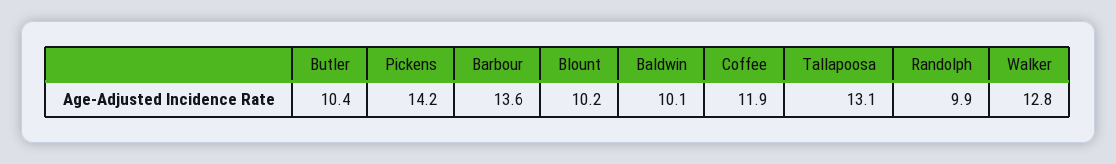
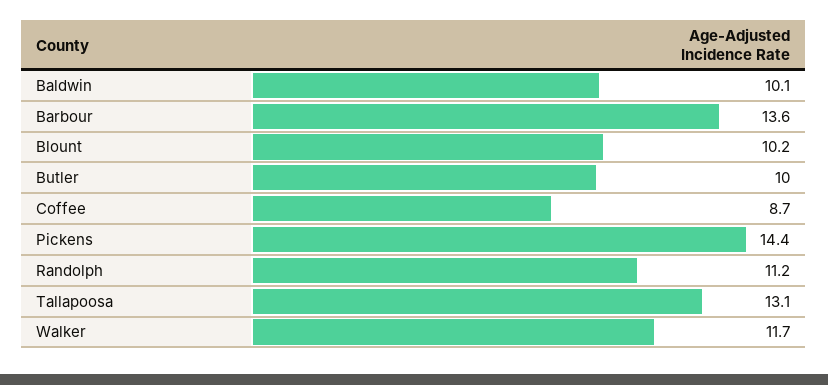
  {
-   "Butler": 10.4,
+   "Butler": 10,
-   "Pickens": 14.2,
+   "Pickens": 14.4,
    "Barbour": 13.6,
    "Blount": 10.2,
    "Baldwin": 10.1,
-   "Coffee": 11.9,
+   "Coffee": 8.7,
    "Tallapoosa": 13.1,
-   "Randolph": 9.9,
+   "Randolph": 11.2,
-   "Walker": 12.8
+   "Walker": 11.7
  }

